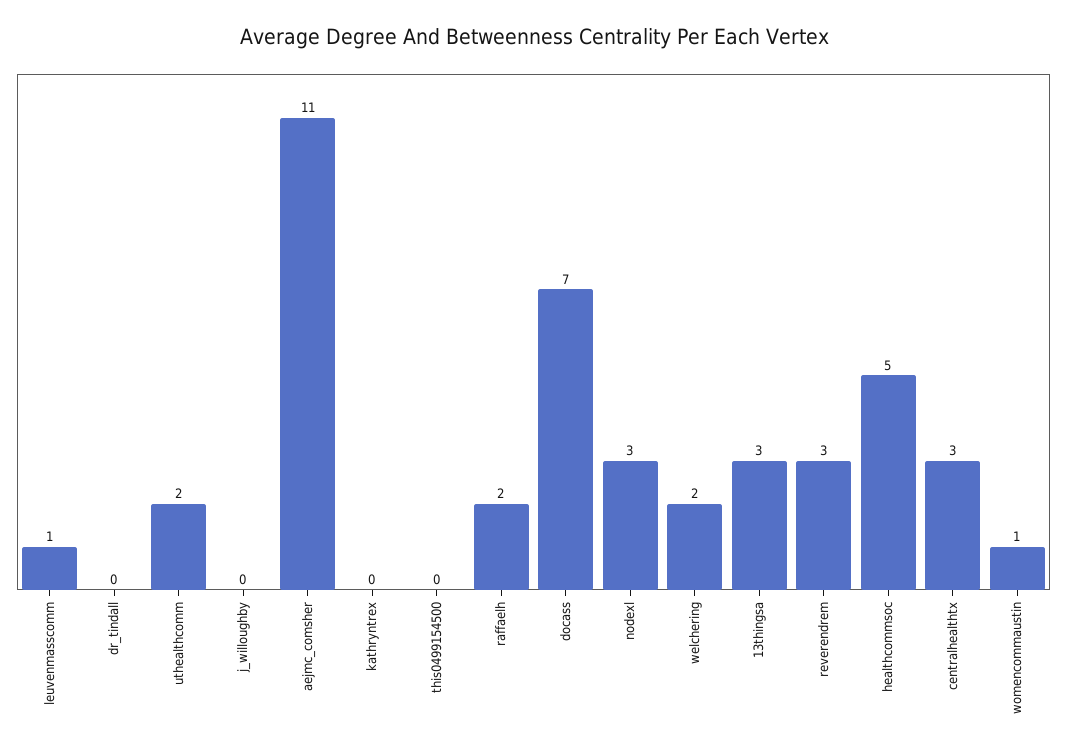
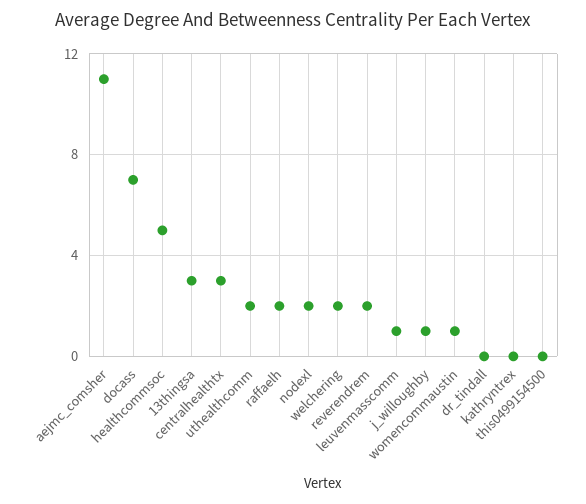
  {
    "leuvenmasscomm": 1,
    "dr_tindall": 0,
    "uthealthcomm": 2,
-   "j_willoughby": 0,
+   "j_willoughby": 1,
    "aejmc_comsher": 11,
    "kathryntrex": 0,
    "this0499154500": 0,
    "raffaelh": 2,
    "docass": 7,
-   "nodexl": 3,
+   "nodexl": 2,
    "welchering": 2,
    "13thingsa": 3,
-   "reverendrem": 3,
+   "reverendrem": 2,
    "healthcommsoc": 5,
    "centralhealthtx": 3,
    "womencommaustin": 1
  }

